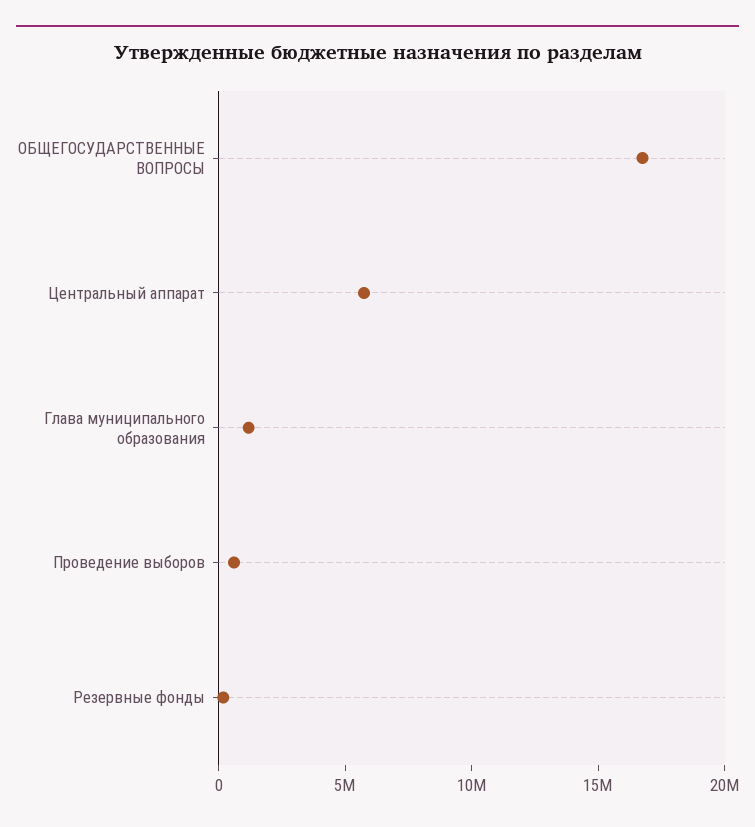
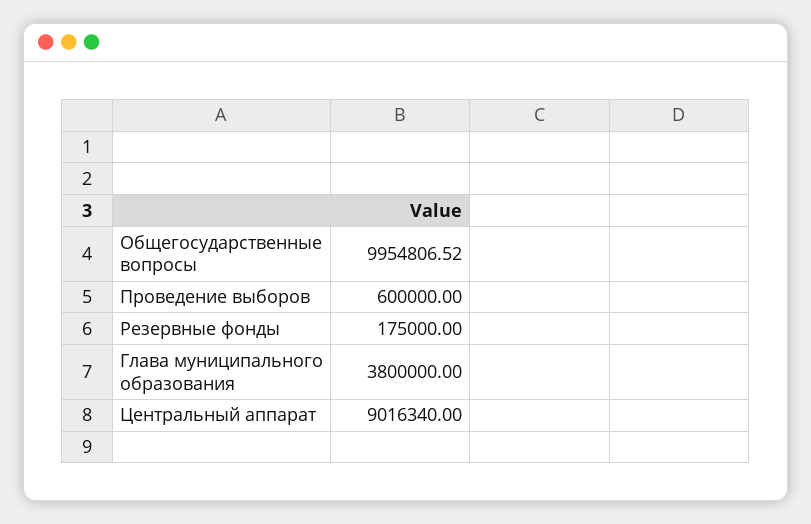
  {
-   "ОБЩЕГОСУДАРСТВЕННЫЕ ВОПРОСЫ": 17000000,
+   "ОБЩЕГОСУДАРСТВЕННЫЕ ВОПРОСЫ": 9954806.52,
-   "Центральный аппарат": 6000000,
+   "Центральный аппарат": 9016340,
-   "Глава муниципального образования": 1000000,
+   "Глава муниципального образования": 3800000,
    "Проведение выборов": 600000,
    "Резервные фонды": 175000
  }

